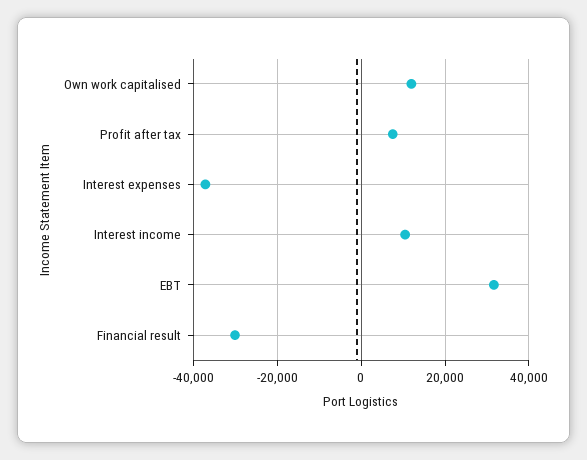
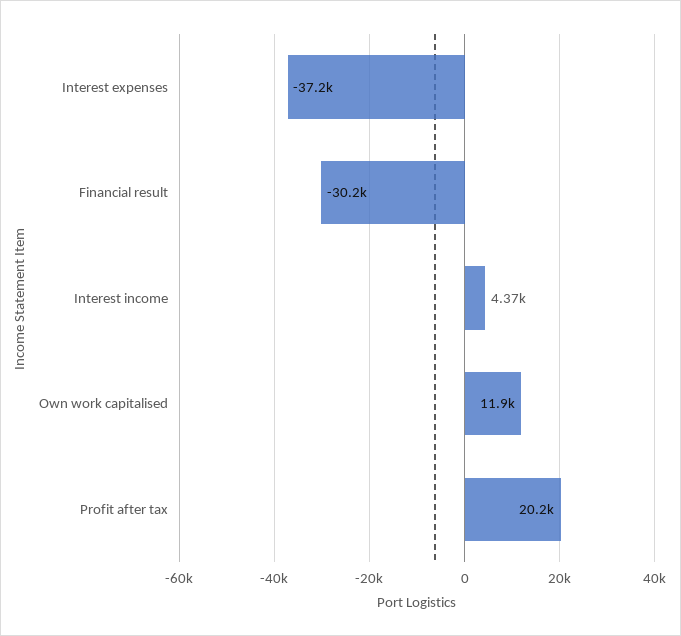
  {
    "Own work capitalised": 11900,
-   "Profit after tax": 8000,
+   "Profit after tax": 20200,
    "Interest expenses": -37200,
-   "Interest income": 10000,
+   "Interest income": 4370,
-   "EBT": 32000,
    "Financial result": -30200
  }

